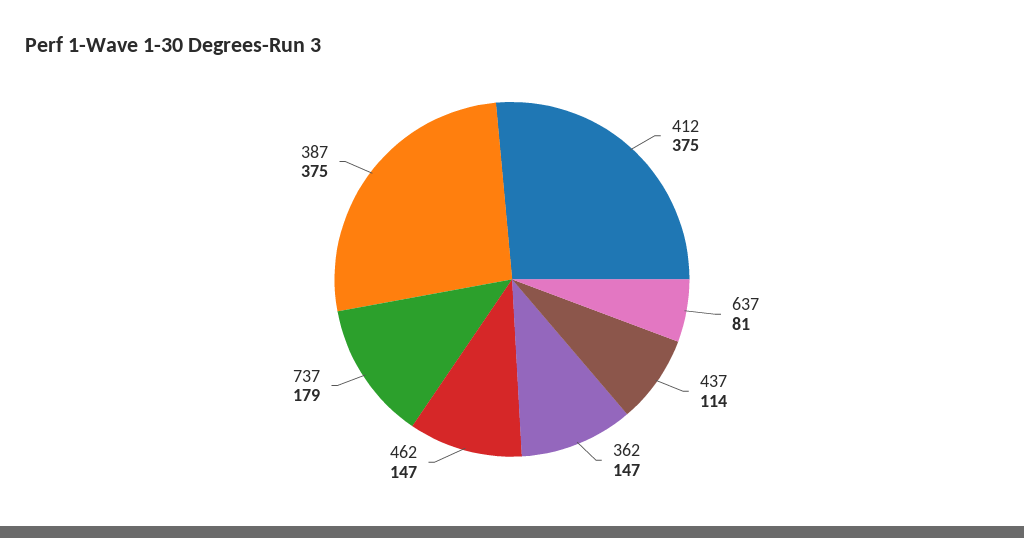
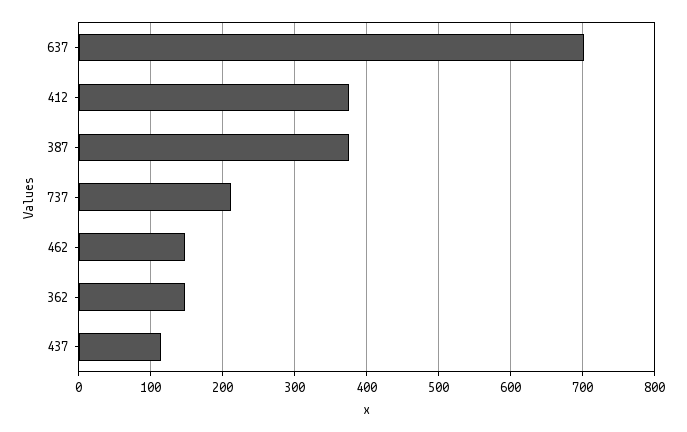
  {
    "412": 375,
-   "637": 81,
+   "637": 700,
    "437": 114,
    "362": 147,
    "462": 147,
-   "737": 179,
+   "737": 210,
    "387": 375
  }

